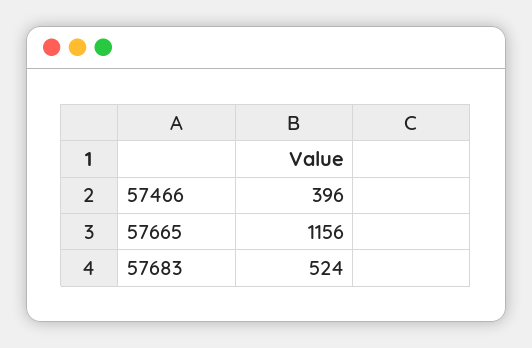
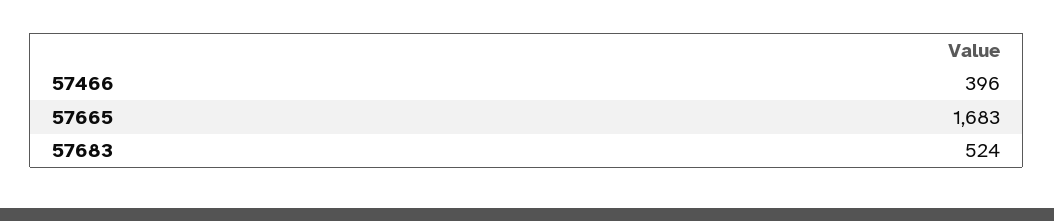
  {
    "57466": 396,
-   "57665": 1156,
+   "57665": 1683,
    "57683": 524
  }

